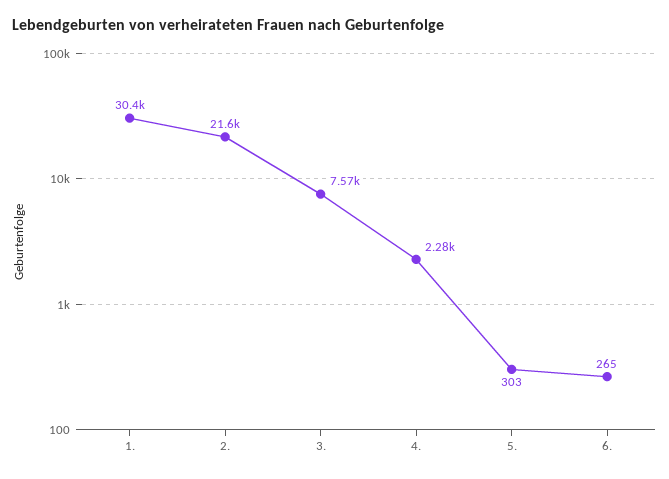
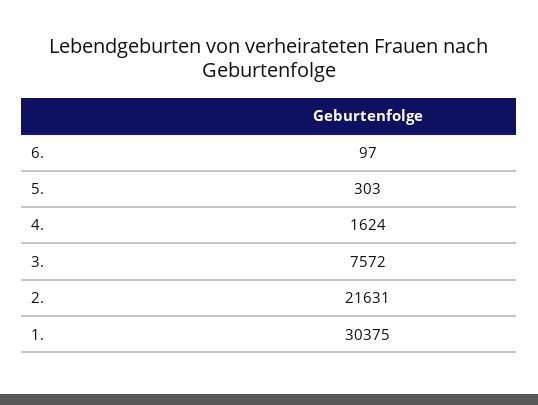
  {
    "1.": 30375,
    "2.": 21631,
    "3.": 7572,
-   "4.": 2280,
+   "4.": 1624,
    "5.": 303,
-   "6.": 265
+   "6.": 97
  }

